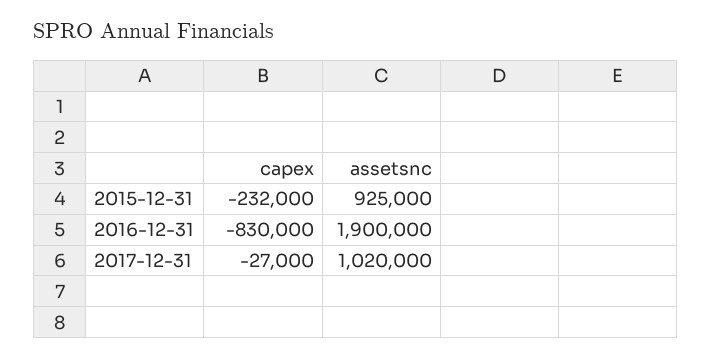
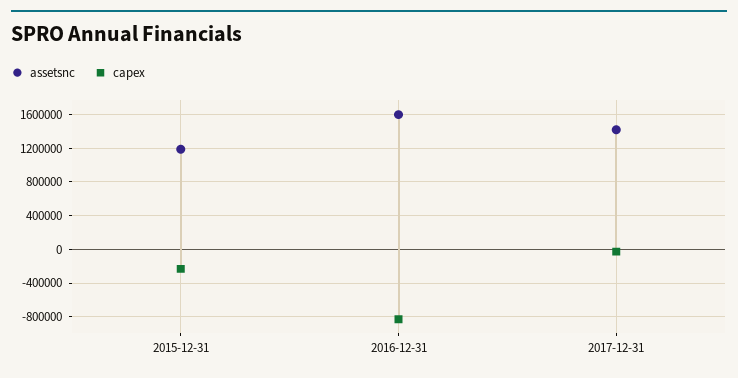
  {
    "capex": {
      "2015-12-31": -232000,
      "2016-12-31": -830000,
      "2017-12-31": -27000
    },
    "assetsnc": {
-     "2015-12-31": 925000,
+     "2015-12-31": 1200000,
-     "2016-12-31": 1900000,
+     "2016-12-31": 1600000,
-     "2017-12-31": 1020000
+     "2017-12-31": 1400000
    }
  }

